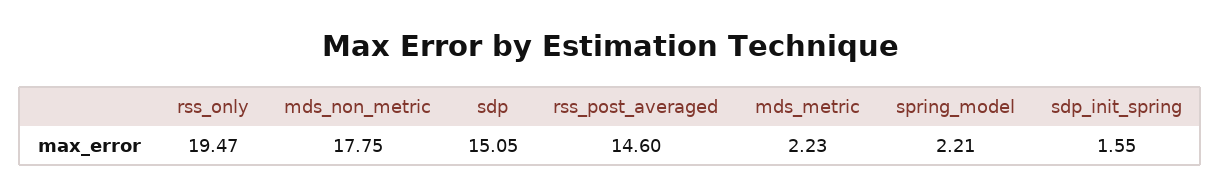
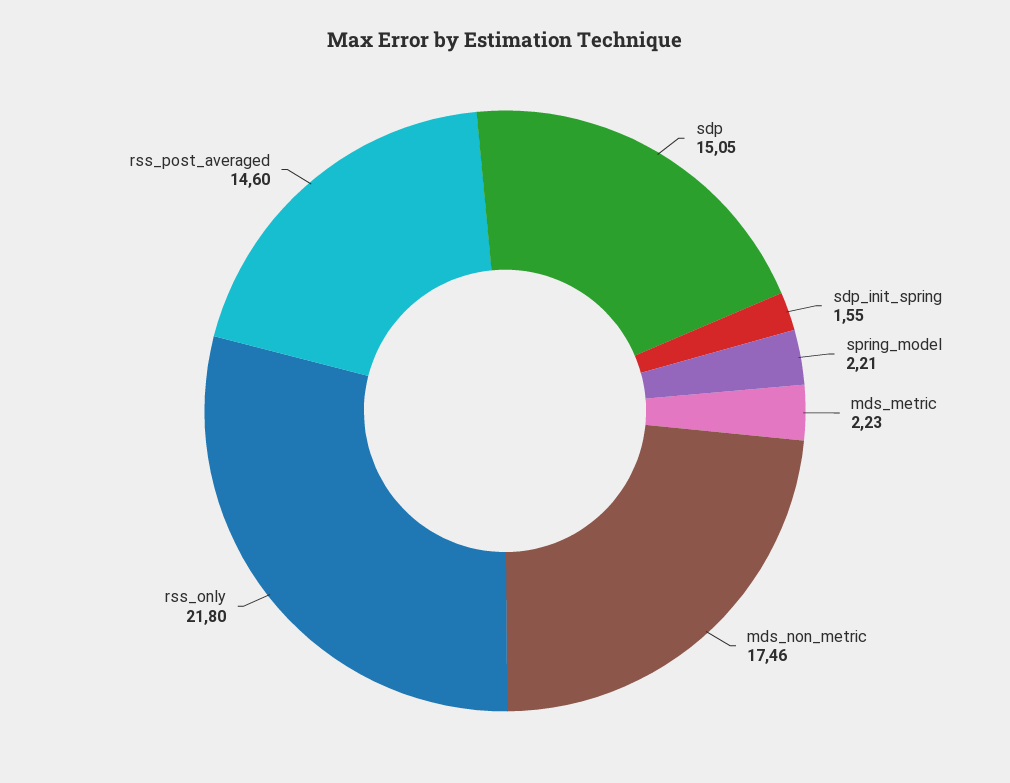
  {
-   "rss_only": 19.47,
+   "rss_only": 21.8,
-   "mds_non_metric": 17.75,
+   "mds_non_metric": 17.46,
    "sdp": 15.05,
    "rss_post_averaged": 14.6,
    "mds_metric": 2.23,
    "spring_model": 2.21,
    "sdp_init_spring": 1.55
  }

